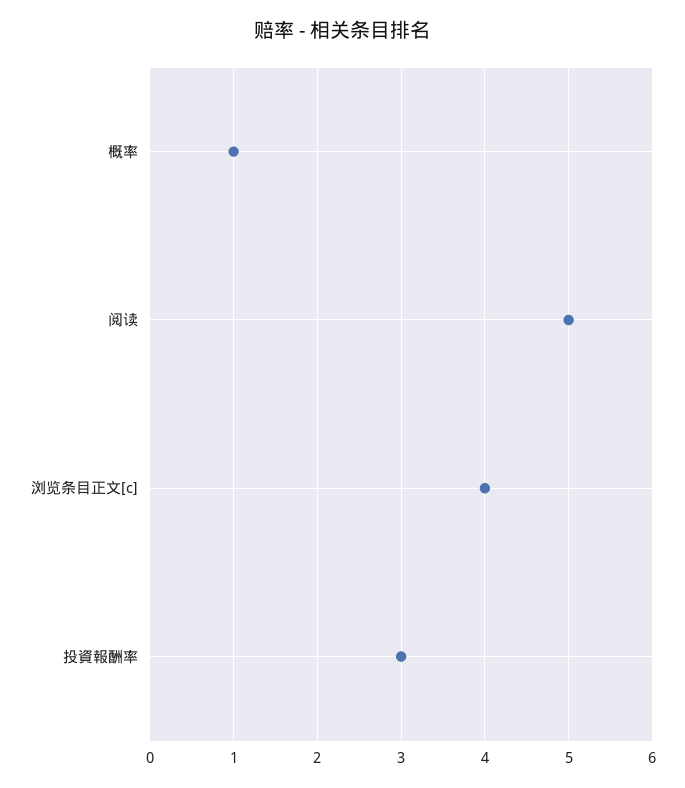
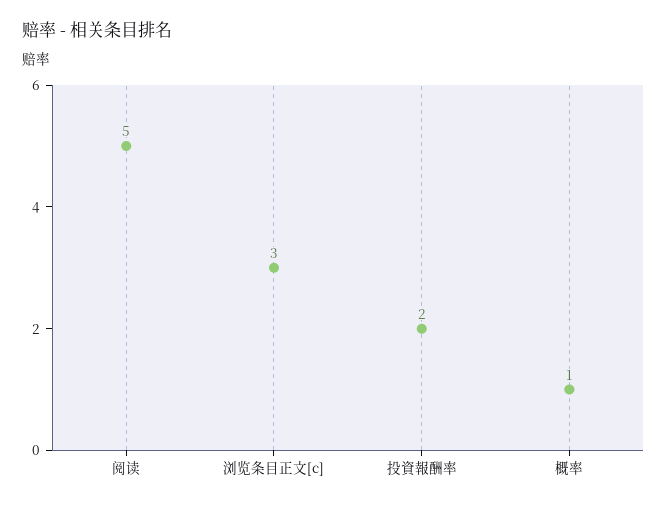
  {
    "概率": 1,
    "阅读": 5,
-   "浏览条目正文[c]": 4,
+   "浏览条目正文[c]": 3,
-   "投資報酬率": 3
+   "投資報酬率": 2
  }

